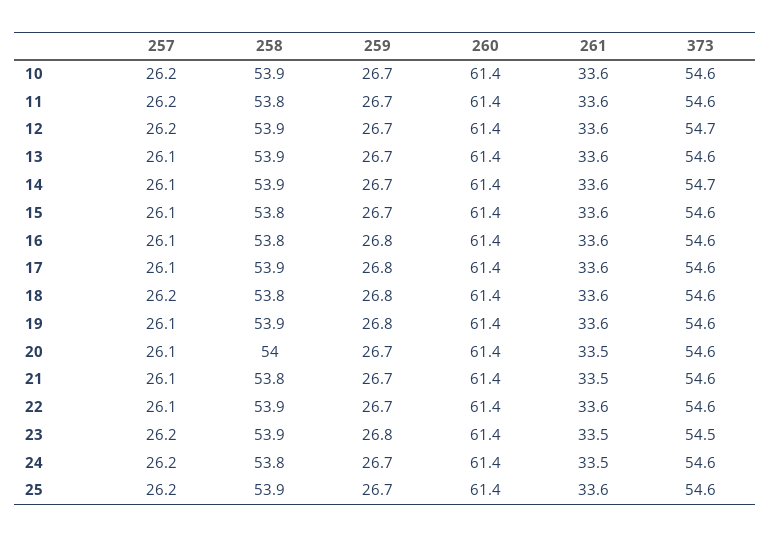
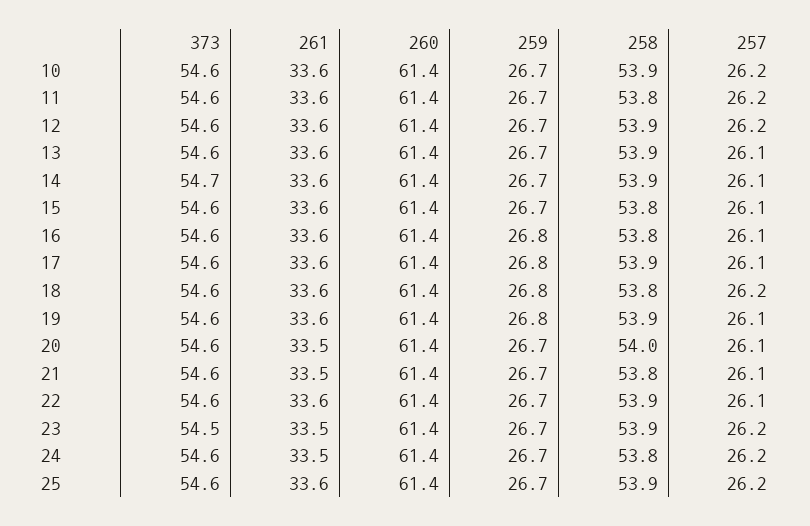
  {
    "257": {
      "10": 26.2,
      "11": 26.2,
      "12": 26.2,
      "13": 26.1,
      "14": 26.1,
      "15": 26.1,
      "16": 26.1,
      "17": 26.1,
      "18": 26.2,
      "19": 26.1,
      "20": 26.1,
      "21": 26.1,
      "22": 26.1,
      "23": 26.2,
      "24": 26.2,
      "25": 26.2
    },
    "258": {
      "10": 53.9,
      "11": 53.8,
      "12": 53.9,
      "13": 53.9,
      "14": 53.9,
      "15": 53.8,
      "16": 53.8,
      "17": 53.9,
      "18": 53.8,
      "19": 53.9,
      "20": 54,
      "21": 53.8,
      "22": 53.9,
      "23": 53.9,
      "24": 53.8,
      "25": 53.9
    },
    "259": {
      "10": 26.7,
      "11": 26.7,
      "12": 26.7,
      "13": 26.7,
      "14": 26.7,
      "15": 26.7,
      "16": 26.8,
      "17": 26.8,
      "18": 26.8,
      "19": 26.8,
      "20": 26.7,
      "21": 26.7,
      "22": 26.7,
-     "23": 26.8,
+     "23": 26.7,
      "24": 26.7,
      "25": 26.7
    },
    "260": {
      "10": 61.4,
      "11": 61.4,
      "12": 61.4,
      "13": 61.4,
      "14": 61.4,
      "15": 61.4,
      "16": 61.4,
      "17": 61.4,
      "18": 61.4,
      "19": 61.4,
      "20": 61.4,
      "21": 61.4,
      "22": 61.4,
      "23": 61.4,
      "24": 61.4,
      "25": 61.4
    },
    "261": {
      "10": 33.6,
      "11": 33.6,
      "12": 33.6,
      "13": 33.6,
      "14": 33.6,
      "15": 33.6,
      "16": 33.6,
      "17": 33.6,
      "18": 33.6,
      "19": 33.6,
      "20": 33.5,
      "21": 33.5,
      "22": 33.6,
      "23": 33.5,
      "24": 33.5,
      "25": 33.6
    },
    "373": {
      "10": 54.6,
      "11": 54.6,
-     "12": 54.7,
+     "12": 54.6,
      "13": 54.6,
      "14": 54.7,
      "15": 54.6,
      "16": 54.6,
      "17": 54.6,
      "18": 54.6,
      "19": 54.6,
      "20": 54.6,
      "21": 54.6,
      "22": 54.6,
      "23": 54.5,
      "24": 54.6,
      "25": 54.6
    }
  }

